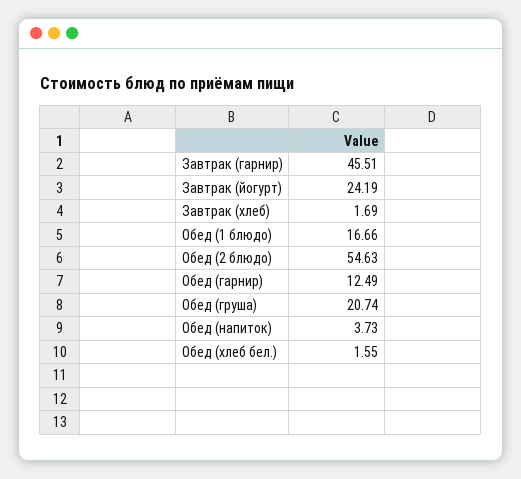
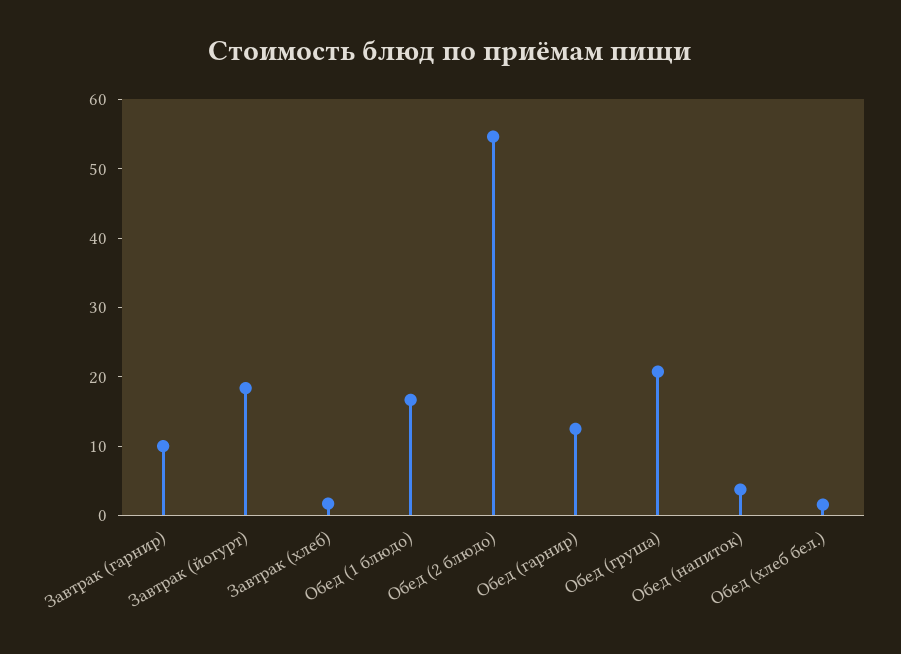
  {
-   "Завтрак (гарнир)": 45.51,
+   "Завтрак (гарнир)": 10,
-   "Завтрак (йогурт)": 24.19,
+   "Завтрак (йогурт)": 18,
    "Завтрак (хлеб)": 1.69,
    "Обед (1 блюдо)": 16.66,
    "Обед (2 блюдо)": 54.63,
    "Обед (гарнир)": 12.49,
    "Обед (груша)": 20.74,
    "Обед (напиток)": 3.73,
    "Обед (хлеб бел.)": 1.55
  }

